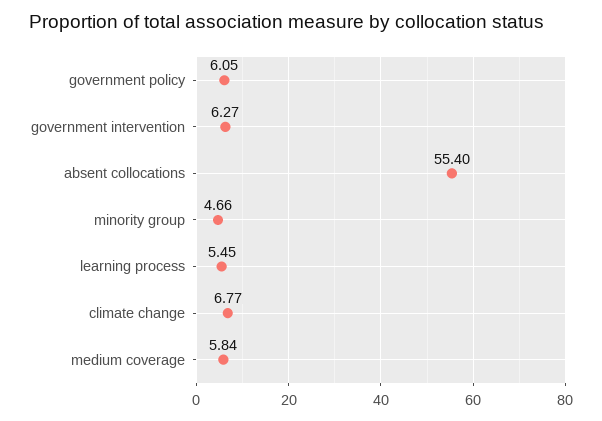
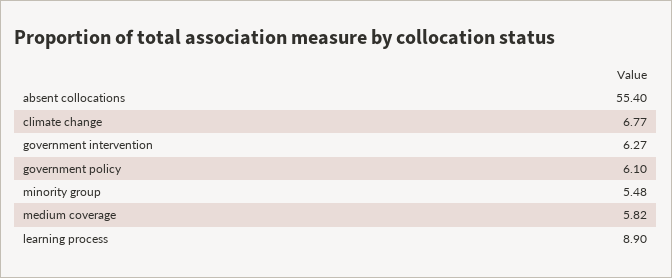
  {
-   "government policy": 6.05,
+   "government policy": 6.1,
    "government intervention": 6.27,
    "absent collocations": 55.4,
-   "minority group": 4.66,
+   "minority group": 5.48,
-   "learning process": 5.45,
+   "learning process": 8.9,
    "climate change": 6.77,
-   "medium coverage": 5.84
+   "medium coverage": 5.82
  }

